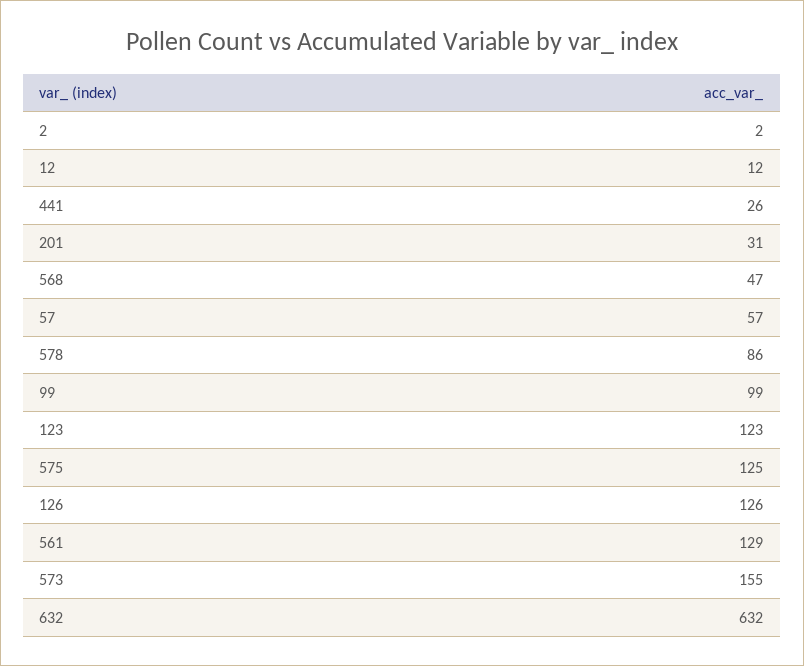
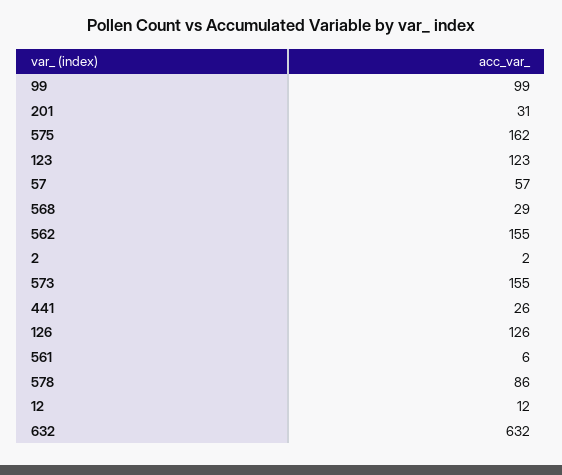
  {
    "2": 2,
    "12": 12,
    "441": 26,
    "201": 31,
-   "568": 47,
+   "568": 29,
    "57": 57,
    "578": 86,
    "99": 99,
    "123": 123,
-   "575": 125,
+   "575": 162,
    "126": 126,
-   "561": 129,
+   "561": 6,
    "573": 155,
-   "632": 632
+   "632": 632,
+   "562": 155
  }

